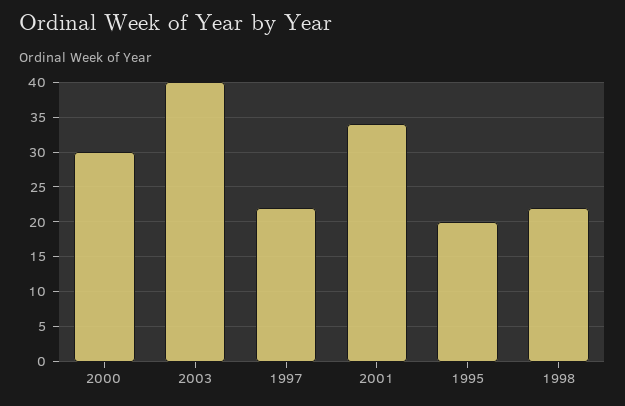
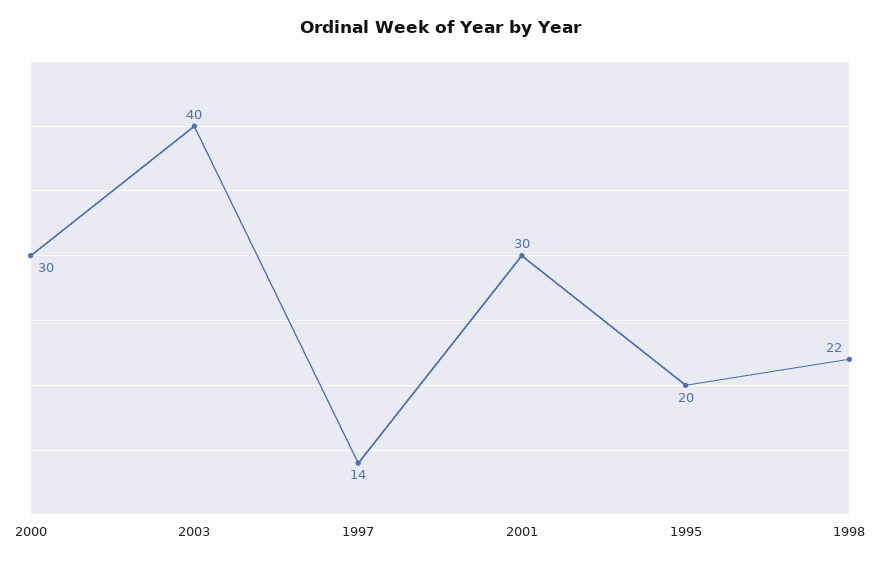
  {
    "2000": 30,
    "2003": 40,
-   "1997": 22,
+   "1997": 14,
-   "2001": 34,
+   "2001": 30,
    "1995": 20,
    "1998": 22
  }

